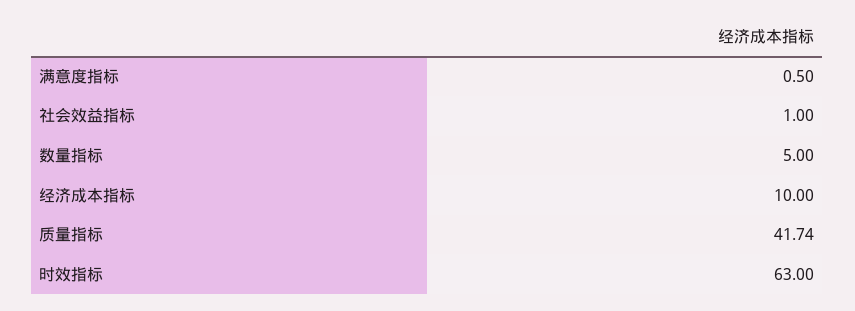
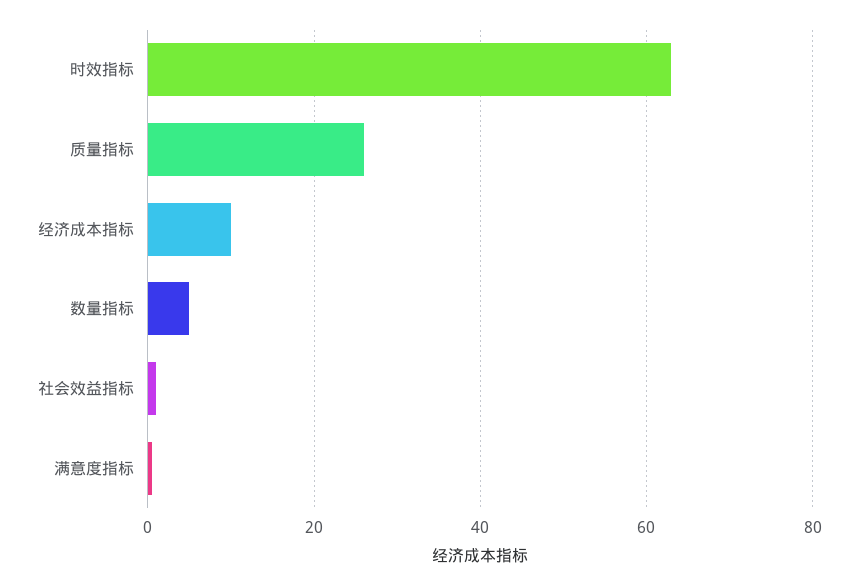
  {
    "满意度指标": 0.5,
    "社会效益指标": 1,
    "数量指标": 5,
    "经济成本指标": 10,
-   "质量指标": 41.74,
+   "质量指标": 26,
    "时效指标": 63
  }

